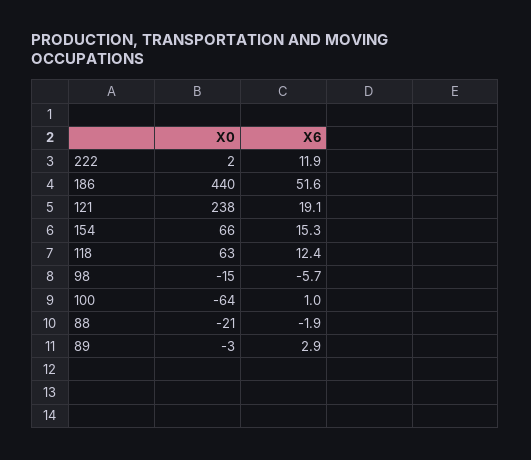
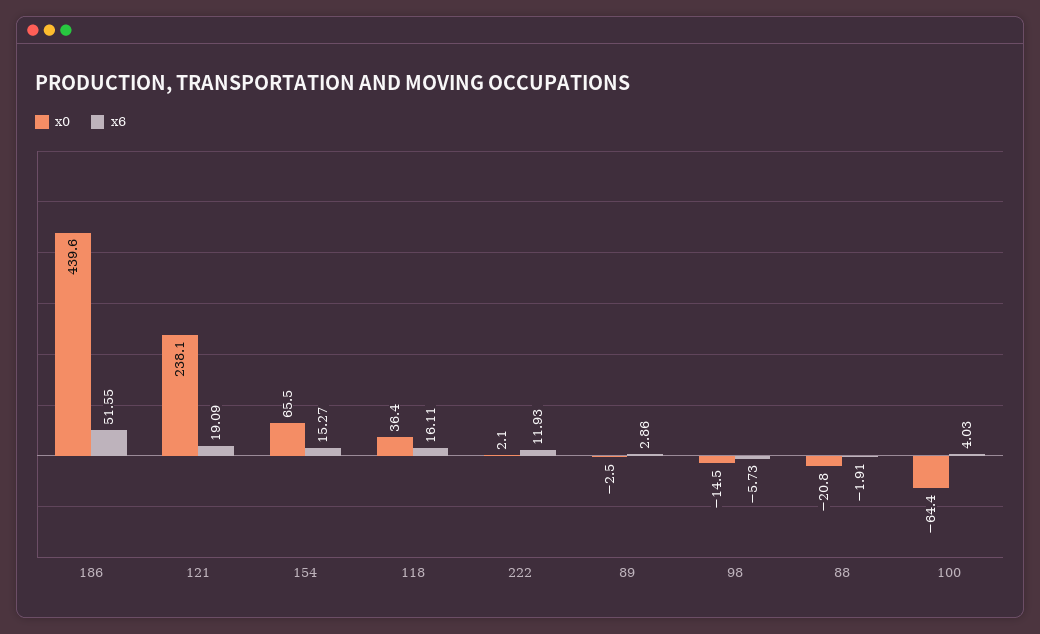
  {
    "X0": {
      "222": 2.1,
      "186": 439.6,
      "121": 238.1,
      "154": 65.5,
-     "118": 63,
+     "118": 36.4,
      "98": -14.5,
      "100": -64.4,
      "88": -20.8,
      "89": -2.5
    },
    "X6": {
      "222": 11.93,
      "186": 51.55,
      "121": 19.09,
      "154": 15.27,
-     "118": 12.4,
+     "118": 16.11,
      "98": -5.73,
-     "100": 1,
+     "100": 4.03,
      "88": -1.91,
      "89": 2.86
    }
  }

